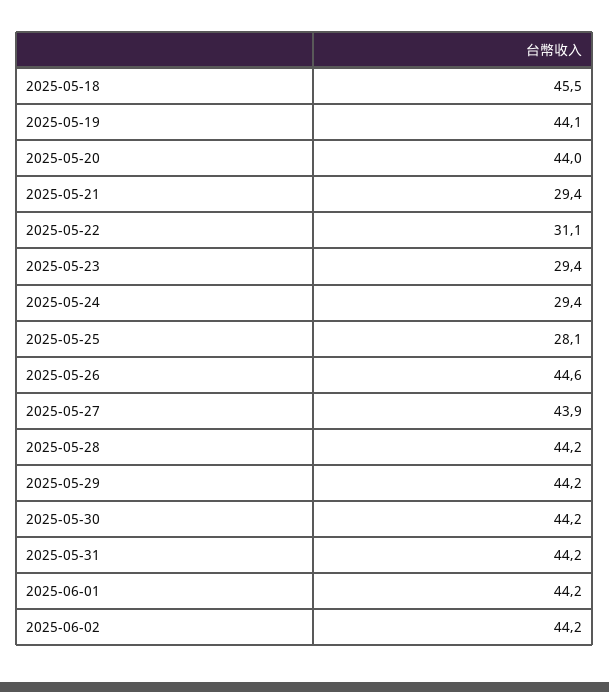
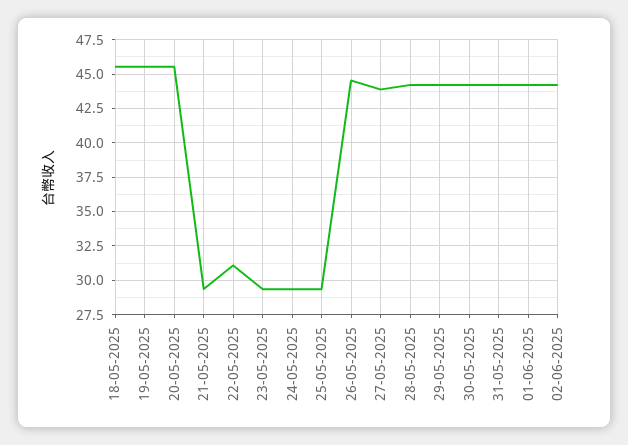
  {
    "2025-05-18": 45.5,
-   "2025-05-19": 44.1,
+   "2025-05-19": 45.5,
-   "2025-05-20": 44,
+   "2025-05-20": 45.5,
    "2025-05-21": 29.4,
    "2025-05-22": 31.1,
    "2025-05-23": 29.4,
    "2025-05-24": 29.4,
-   "2025-05-25": 28.1,
+   "2025-05-25": 29.5,
    "2025-05-26": 44.6,
    "2025-05-27": 43.9,
    "2025-05-28": 44.2,
    "2025-05-29": 44.2,
    "2025-05-30": 44.2,
    "2025-05-31": 44.2,
    "2025-06-01": 44.2,
    "2025-06-02": 44.2
  }

